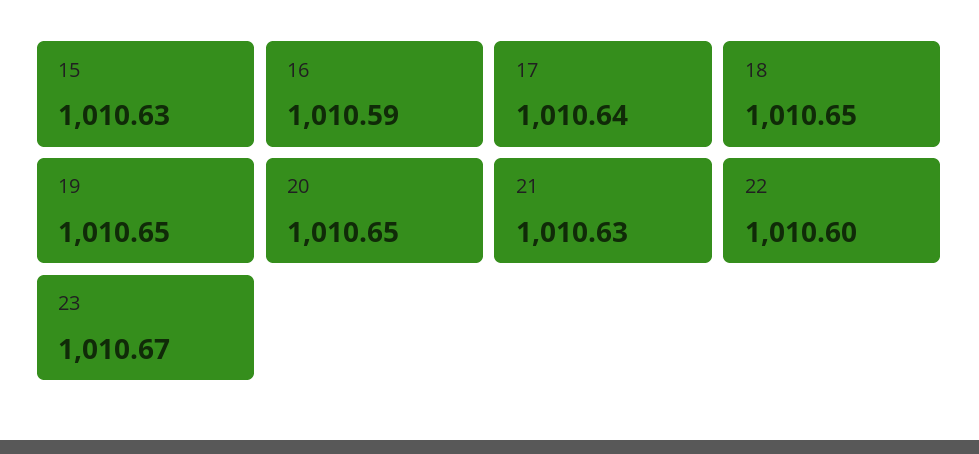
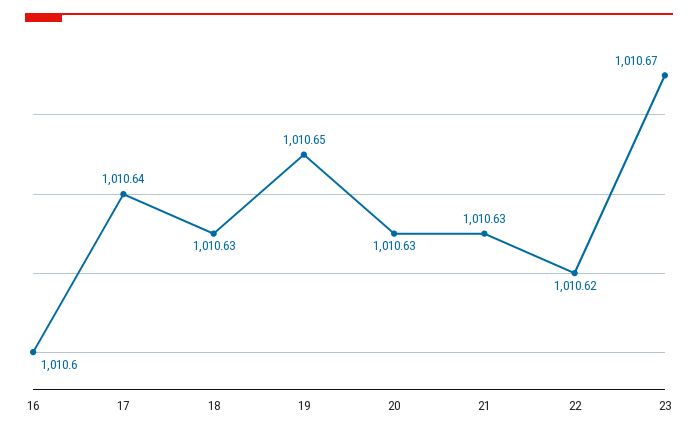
  {
-   "15": 1010.63,
-   "16": 1010.59,
+   "16": 1010.6,
    "17": 1010.64,
-   "18": 1010.65,
+   "18": 1010.63,
    "19": 1010.65,
-   "20": 1010.65,
+   "20": 1010.63,
    "21": 1010.63,
-   "22": 1010.6,
+   "22": 1010.62,
    "23": 1010.67
  }

